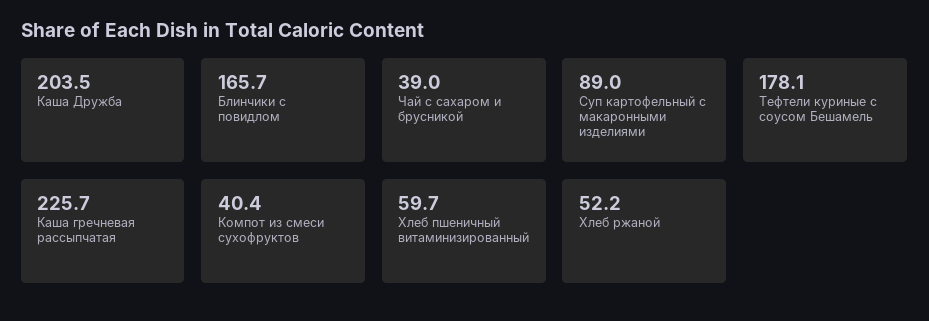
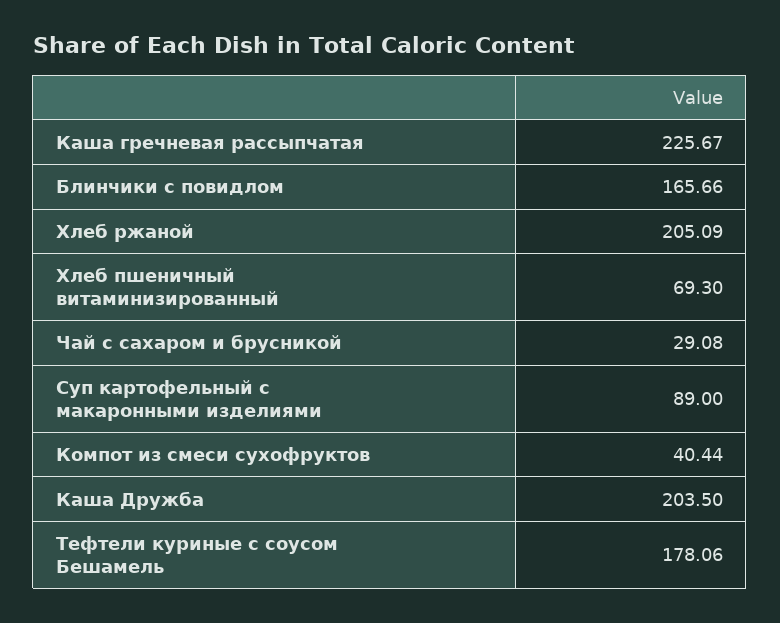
  {
    "Каша Дружба": 203.5,
    "Блинчики с повидлом": 165.66,
-   "Чай с сахаром и брусникой": 39,
+   "Чай с сахаром и брусникой": 29.08,
    "Суп картофельный с макаронными изделиями": 89,
    "Тефтели куриные с соусом Бешамель": 178.06,
    "Каша гречневая рассыпчатая": 225.67,
    "Компот из смеси сухофруктов": 40.44,
-   "Хлеб пшеничный витаминизированный": 59.7,
+   "Хлеб пшеничный витаминизированный": 69.3,
-   "Хлеб ржаной": 52.2
+   "Хлеб ржаной": 205.09
  }

